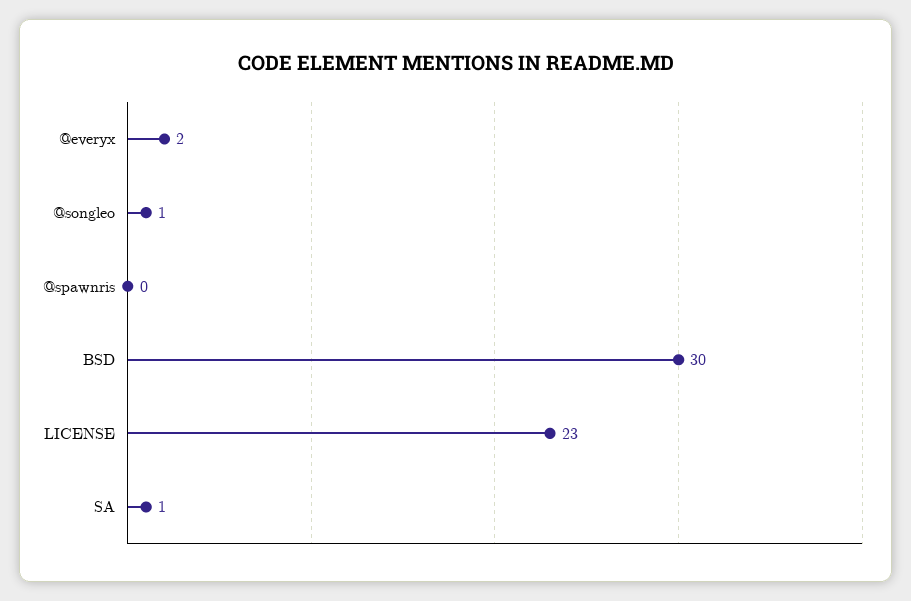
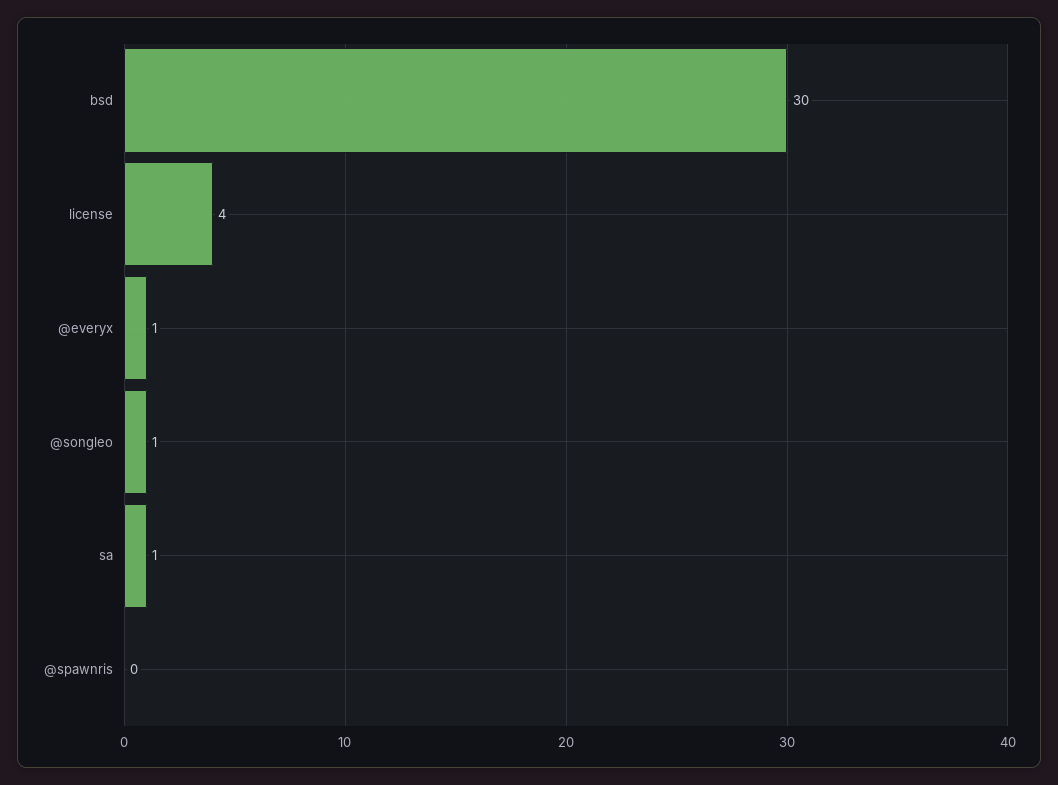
  {
-   "@everyx": 2,
+   "@everyx": 1,
    "@songleo": 1,
    "@spawnris": 0,
    "BSD": 30,
-   "LICENSE": 23,
+   "LICENSE": 4,
    "SA": 1
  }

